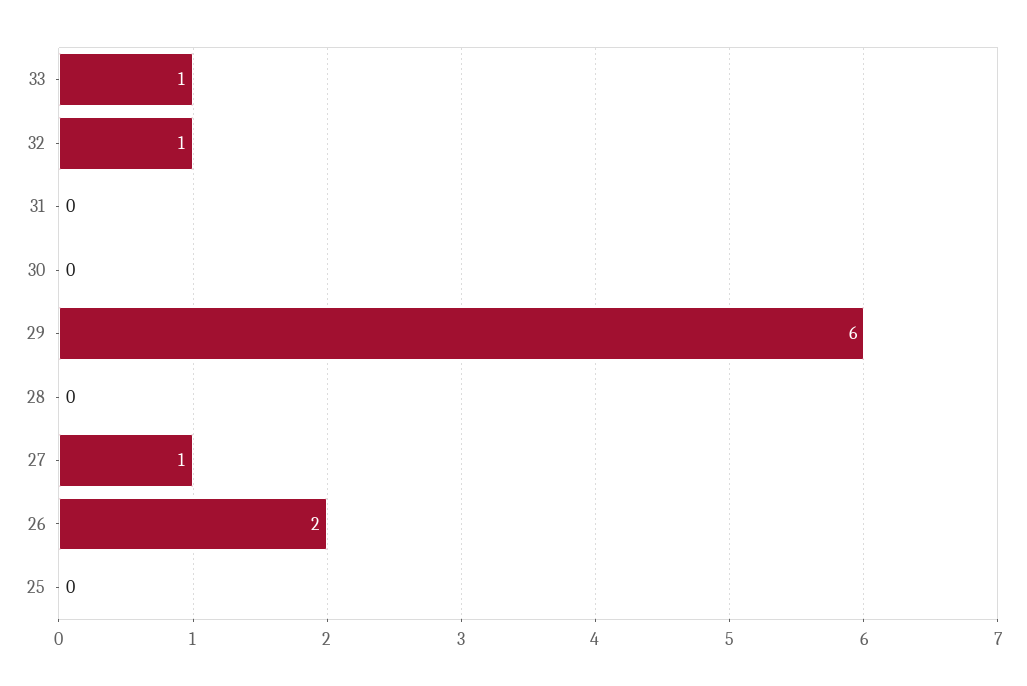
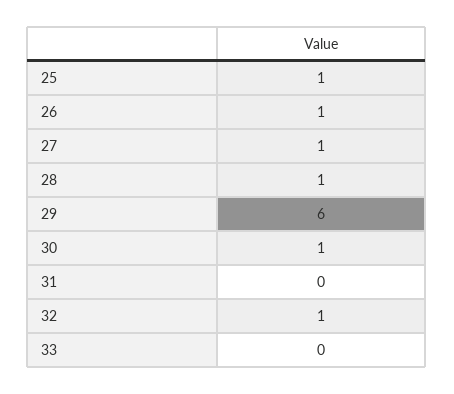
  {
-   "33": 1,
+   "33": 0,
    "32": 1,
    "31": 0,
-   "30": 0,
+   "30": 1,
    "29": 6,
-   "28": 0,
+   "28": 1,
    "27": 1,
-   "26": 2,
+   "26": 1,
-   "25": 0
+   "25": 1
  }

